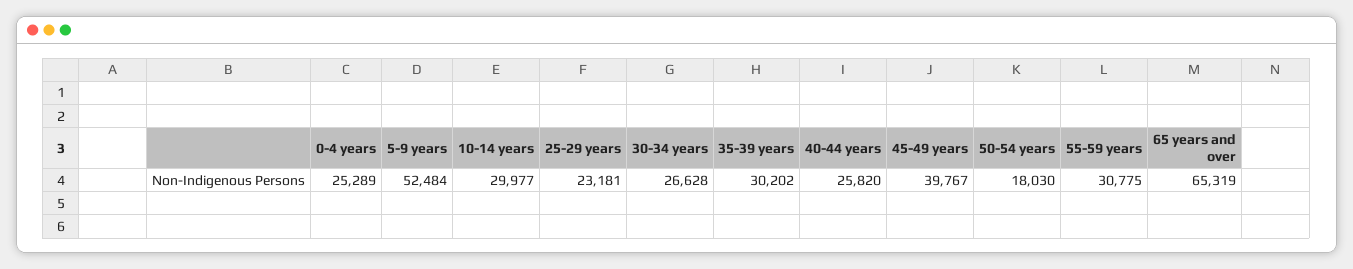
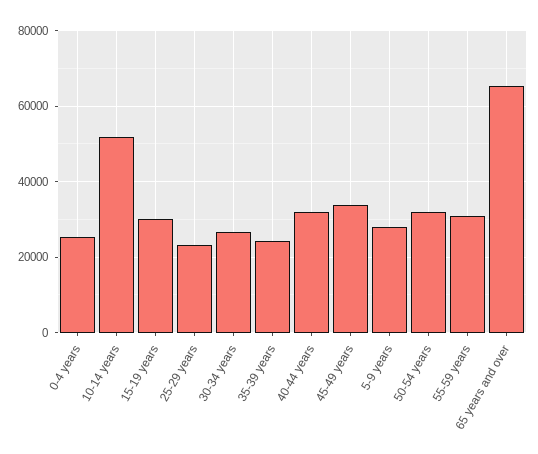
  {
    "0-4 years": 25289,
-   "5-9 years": 52484,
+   "5-9 years": 28000,
-   "10-14 years": 29977,
+   "10-14 years": 52000,
    "25-29 years": 23181,
    "30-34 years": 26628,
-   "35-39 years": 30202,
+   "35-39 years": 24000,
-   "40-44 years": 25820,
+   "40-44 years": 32000,
-   "45-49 years": 39767,
+   "45-49 years": 34000,
-   "50-54 years": 18030,
+   "50-54 years": 32000,
    "55-59 years": 30775,
-   "65 years and over": 65319
+   "65 years and over": 65319,
+   "15-19 years": 30000
  }

